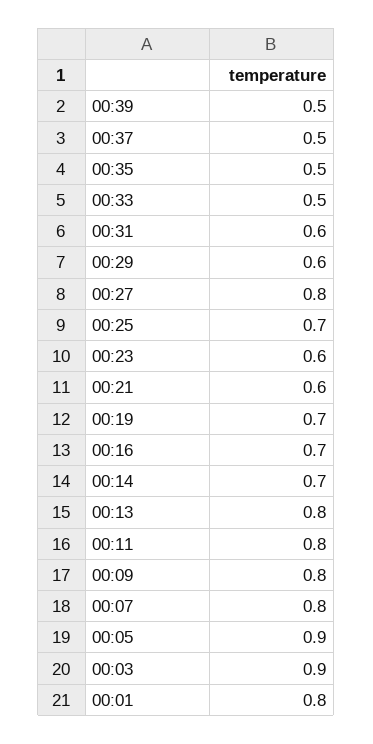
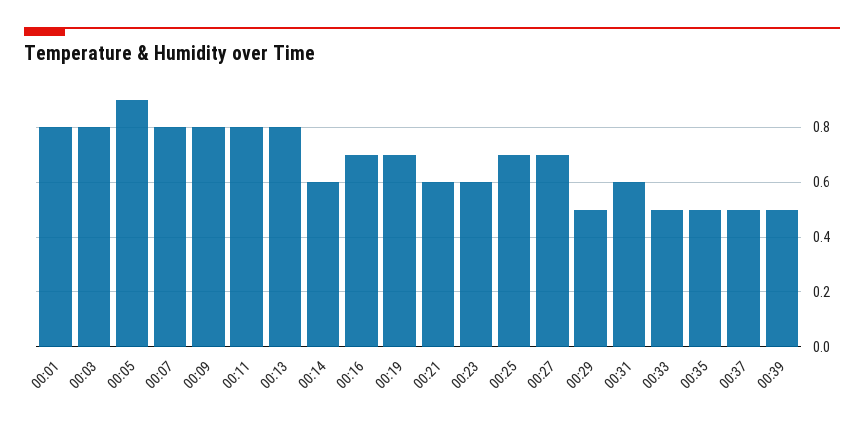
  {
    "00:39": 0.5,
    "00:37": 0.5,
    "00:35": 0.5,
    "00:33": 0.5,
    "00:31": 0.6,
-   "00:29": 0.6,
+   "00:29": 0.5,
-   "00:27": 0.8,
+   "00:27": 0.7,
    "00:25": 0.7,
    "00:23": 0.6,
    "00:21": 0.6,
    "00:19": 0.7,
    "00:16": 0.7,
-   "00:14": 0.7,
+   "00:14": 0.6,
    "00:13": 0.8,
    "00:11": 0.8,
    "00:09": 0.8,
    "00:07": 0.8,
    "00:05": 0.9,
-   "00:03": 0.9,
+   "00:03": 0.8,
    "00:01": 0.8
  }

